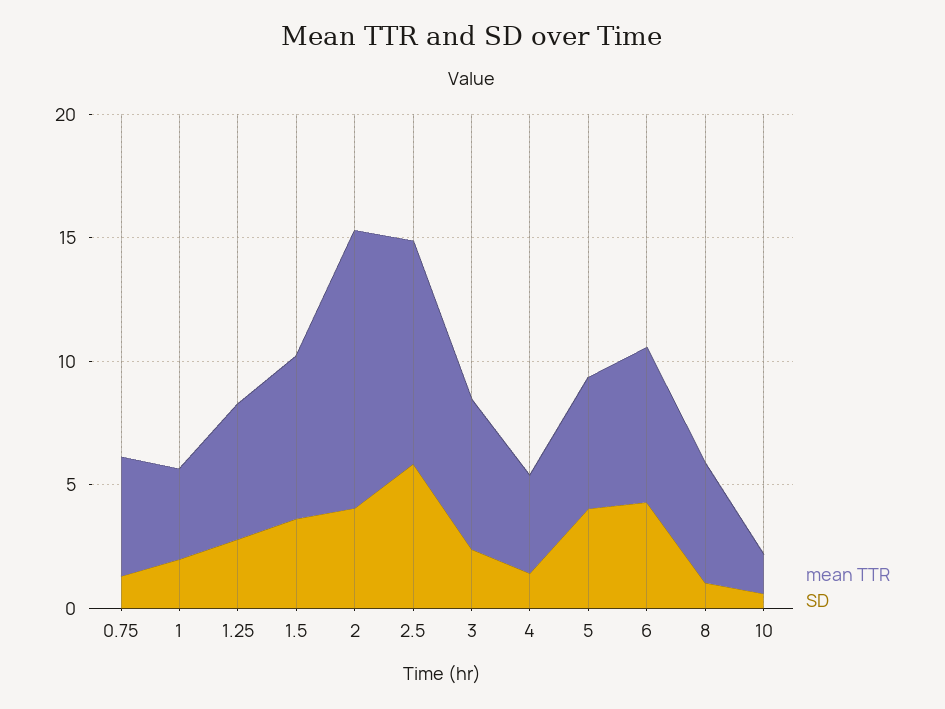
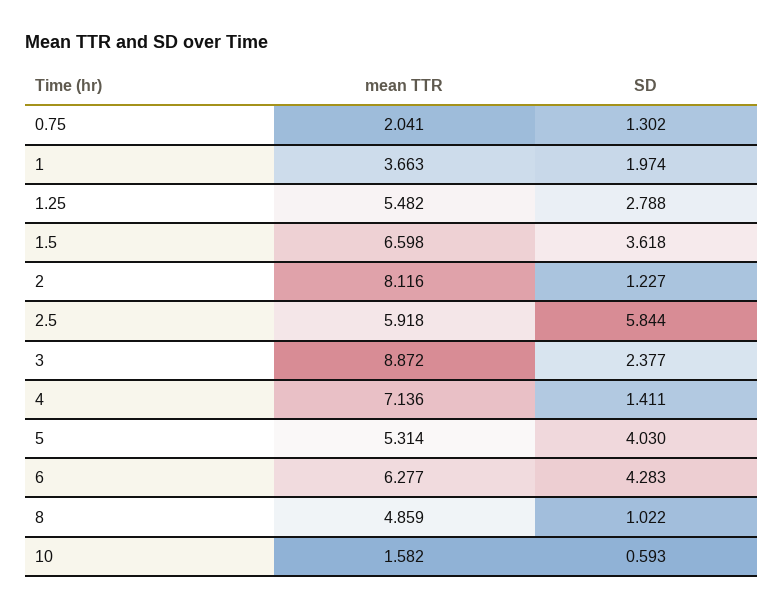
  {
    "mean TTR": {
-     "0.75": 5,
+     "0.75": 2.041,
      "1": 3.663,
      "1.25": 5.482,
      "1.5": 6.598,
-     "2": 11,
+     "2": 8.116,
-     "2.5": 9,
+     "2.5": 5.918,
-     "3": 6,
+     "3": 8.872,
-     "4": 4,
+     "4": 7.136,
      "5": 5.314,
      "6": 6.277,
      "8": 4.859,
      "10": 1.582
    },
    "SD": {
      "0.75": 1.302,
      "1": 1.974,
      "1.25": 2.788,
      "1.5": 3.618,
-     "2": 4,
+     "2": 1.227,
      "2.5": 5.844,
      "3": 2.377,
      "4": 1.411,
      "5": 4.03,
      "6": 4.283,
      "8": 1.022,
      "10": 0.593
    }
  }

